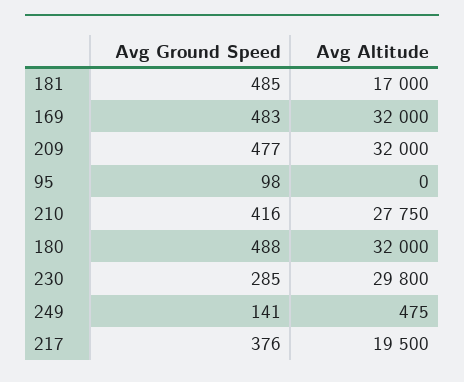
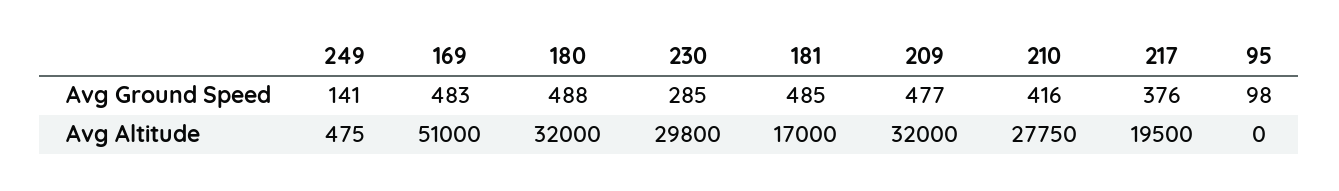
  {
    "Avg Ground Speed": {
      "181": 485,
      "169": 483,
      "209": 477,
      "95": 98,
      "210": 416,
      "180": 488,
      "230": 285,
      "249": 141,
      "217": 376
    },
    "Avg Altitude": {
      "181": 17000,
-     "169": 32000,
+     "169": 51000,
      "209": 32000,
      "95": 0,
      "210": 27750,
      "180": 32000,
      "230": 29800,
      "249": 475,
      "217": 19500
    }
  }

